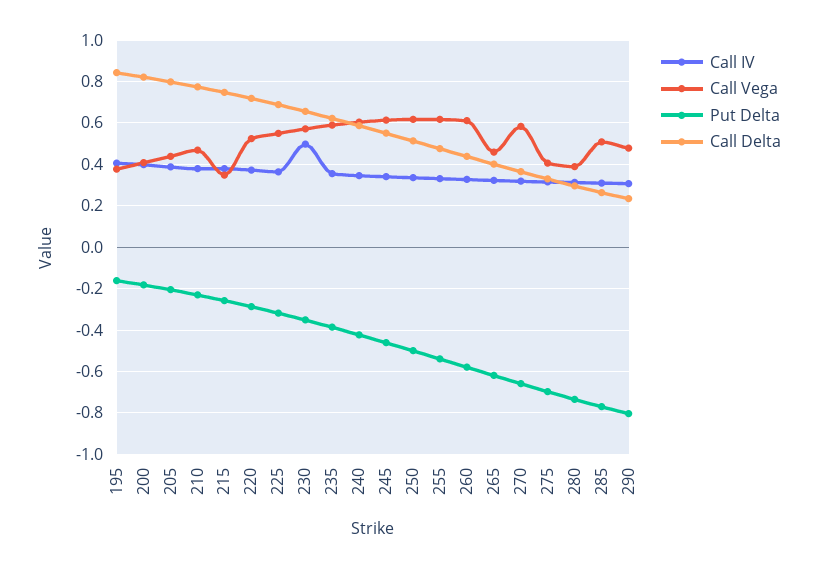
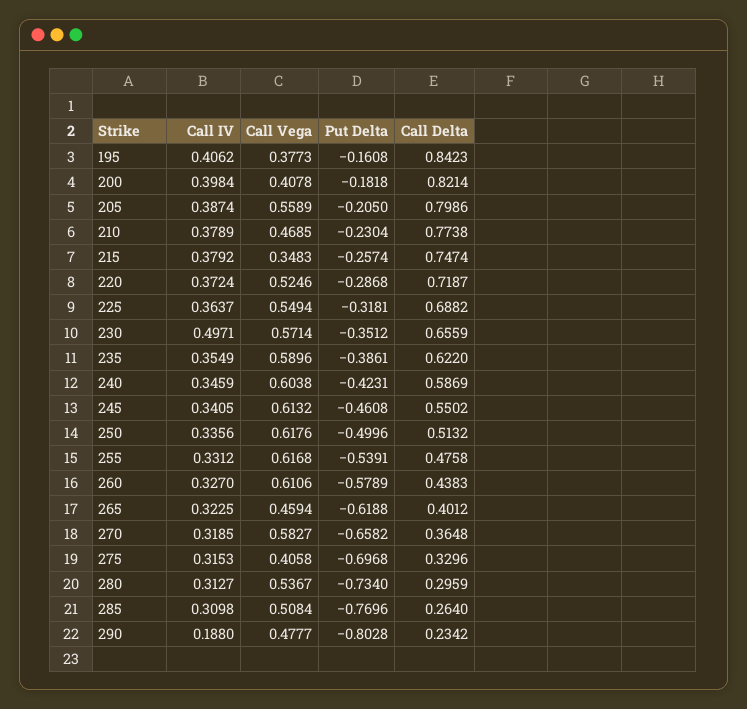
  {
    "Call IV": {
      "195": 0.4062,
      "200": 0.3984,
      "205": 0.3874,
      "210": 0.3789,
      "215": 0.3792,
      "220": 0.3724,
      "225": 0.3637,
      "230": 0.4971,
      "235": 0.3549,
      "240": 0.3459,
      "245": 0.3405,
      "250": 0.3356,
      "255": 0.3312,
      "260": 0.327,
      "265": 0.3225,
      "270": 0.3185,
      "275": 0.3153,
      "280": 0.3127,
      "285": 0.3098,
-     "290": 0.3
+     "290": 0.188
    },
    "Call Vega": {
      "195": 0.3773,
      "200": 0.4078,
-     "205": 0.45,
+     "205": 0.5589,
      "210": 0.4685,
      "215": 0.3483,
      "220": 0.5246,
      "225": 0.5494,
      "230": 0.5714,
      "235": 0.5896,
      "240": 0.6038,
      "245": 0.6132,
      "250": 0.6176,
      "255": 0.6168,
      "260": 0.6106,
      "265": 0.4594,
      "270": 0.5827,
      "275": 0.4058,
-     "280": 0.4,
+     "280": 0.5367,
      "285": 0.5084,
      "290": 0.4777
    },
    "Put Delta": {
      "195": -0.1608,
      "200": -0.1818,
      "205": -0.205,
      "210": -0.2304,
      "215": -0.2574,
      "220": -0.2868,
      "225": -0.3181,
      "230": -0.3512,
      "235": -0.3861,
      "240": -0.4231,
      "245": -0.4608,
      "250": -0.4996,
      "255": -0.5391,
      "260": -0.5789,
      "265": -0.6188,
      "270": -0.6582,
      "275": -0.6968,
      "280": -0.734,
      "285": -0.7696,
      "290": -0.8028
    },
    "Call Delta": {
      "195": 0.8423,
      "200": 0.8214,
      "205": 0.7986,
      "210": 0.7738,
      "215": 0.7474,
      "220": 0.7187,
      "225": 0.6882,
      "230": 0.6559,
      "235": 0.622,
      "240": 0.5869,
      "245": 0.5502,
      "250": 0.5132,
      "255": 0.4758,
      "260": 0.4383,
      "265": 0.4012,
      "270": 0.3648,
      "275": 0.3296,
      "280": 0.2959,
      "285": 0.264,
      "290": 0.2342
    }
  }

